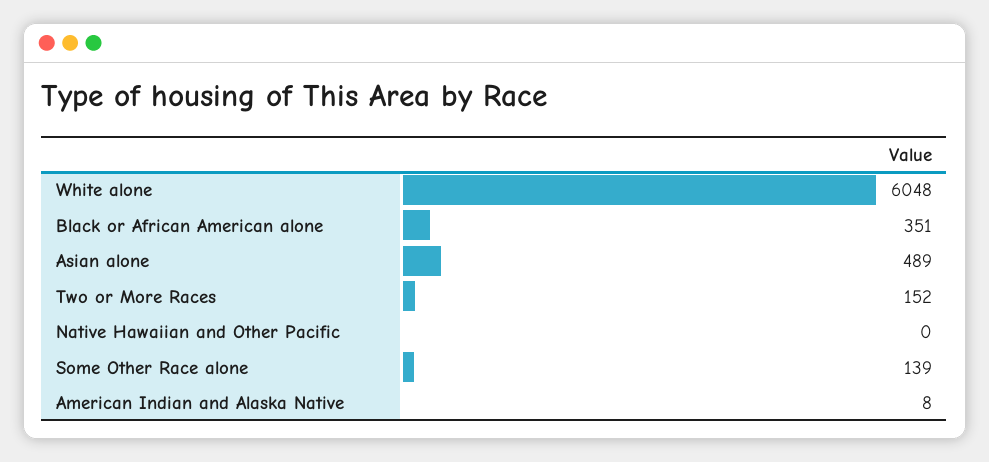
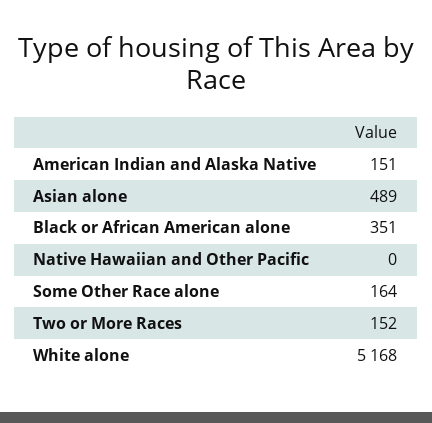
  {
-   "White alone": 6048,
+   "White alone": 5168,
    "Black or African American alone": 351,
    "Asian alone": 489,
    "Two or More Races": 152,
    "Native Hawaiian and Other Pacific": 0,
-   "Some Other Race alone": 139,
+   "Some Other Race alone": 164,
-   "American Indian and Alaska Native": 8
+   "American Indian and Alaska Native": 151
  }

